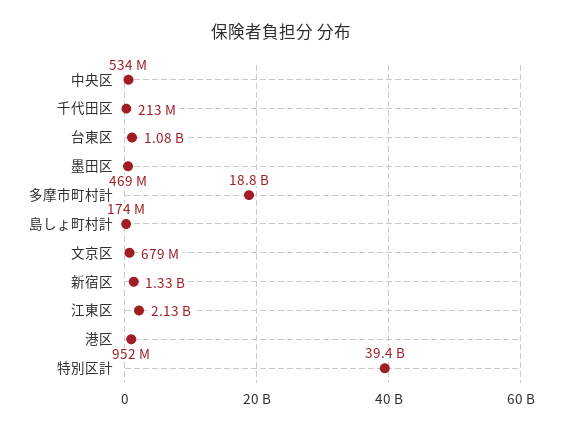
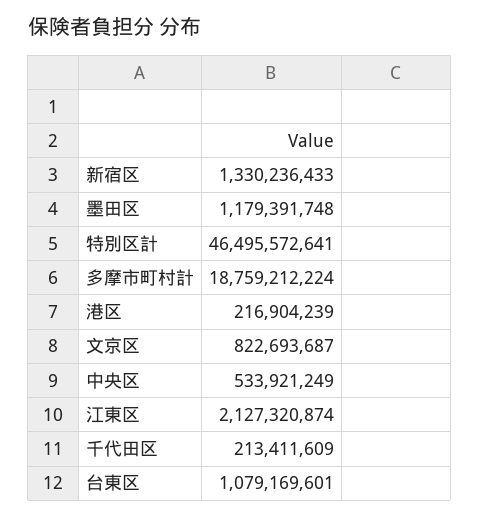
  {
    "中央区": 533921249,
    "千代田区": 213411609,
    "台東区": 1079169601,
-   "墨田区": 469000000,
+   "墨田区": 1179391748,
    "多摩市町村計": 18759212224,
-   "島しょ町村計": 174000000,
-   "文京区": 679000000,
+   "文京区": 822693687,
    "新宿区": 1330236433,
    "江東区": 2127320874,
-   "港区": 952000000,
+   "港区": 216904239,
-   "特別区計": 39400000000
+   "特別区計": 46495572641
  }

